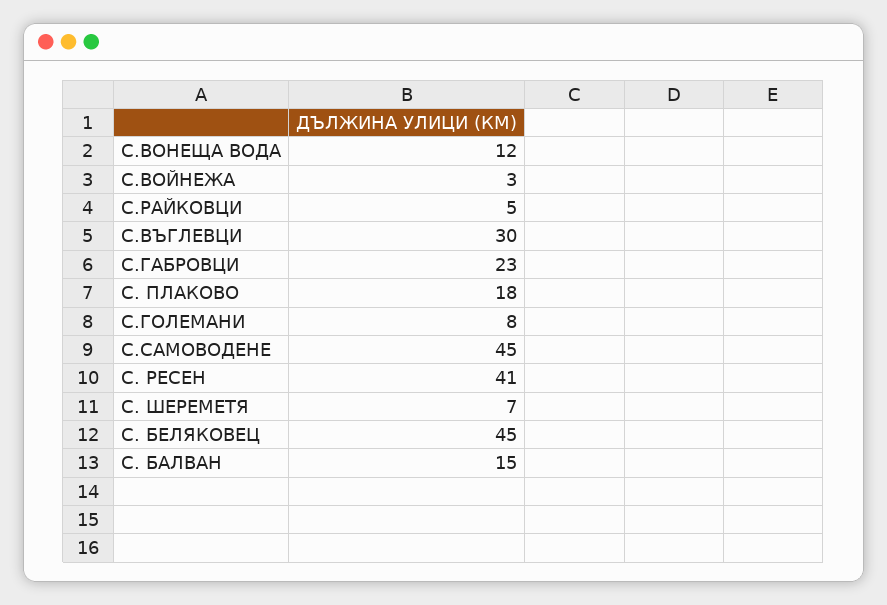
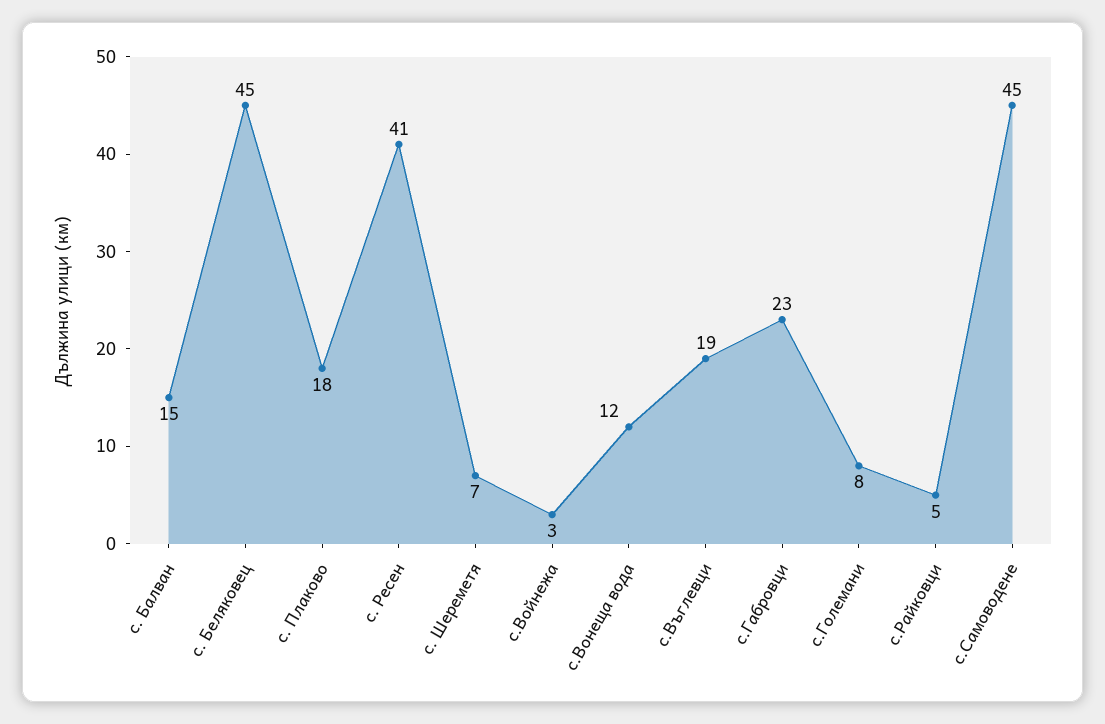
  {
    "С.ВОНЕЩА ВОДА": 12,
    "С.ВОЙНЕЖА": 3,
    "С.РАЙКОВЦИ": 5,
-   "С.ВЪГЛЕВЦИ": 30,
+   "С.ВЪГЛЕВЦИ": 19,
    "С.ГАБРОВЦИ": 23,
    "С. ПЛАКОВО": 18,
    "С.ГОЛЕМАНИ": 8,
    "С.САМОВОДЕНЕ": 45,
    "С. РЕСЕН": 41,
    "С. ШЕРЕМЕТЯ": 7,
    "С. БЕЛЯКОВЕЦ": 45,
    "С. БАЛВАН": 15
  }

